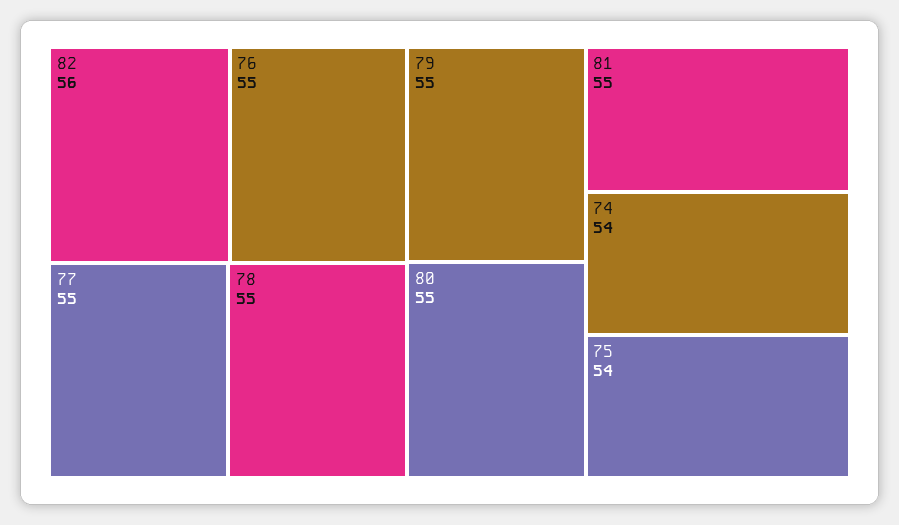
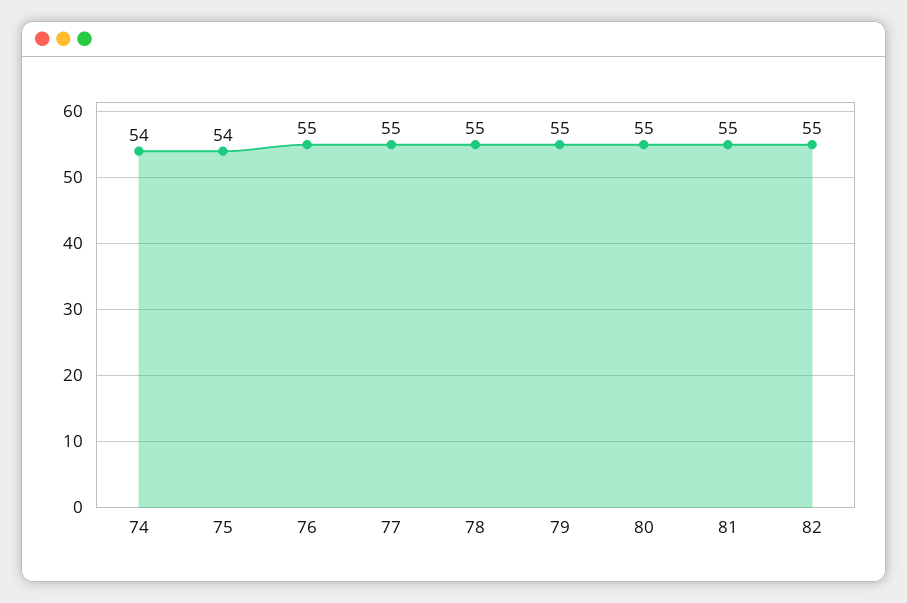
  {
-   "82": 56,
+   "82": 55,
    "76": 55,
    "77": 55,
    "78": 55,
    "79": 55,
    "80": 55,
    "81": 55,
    "74": 54,
    "75": 54
  }

